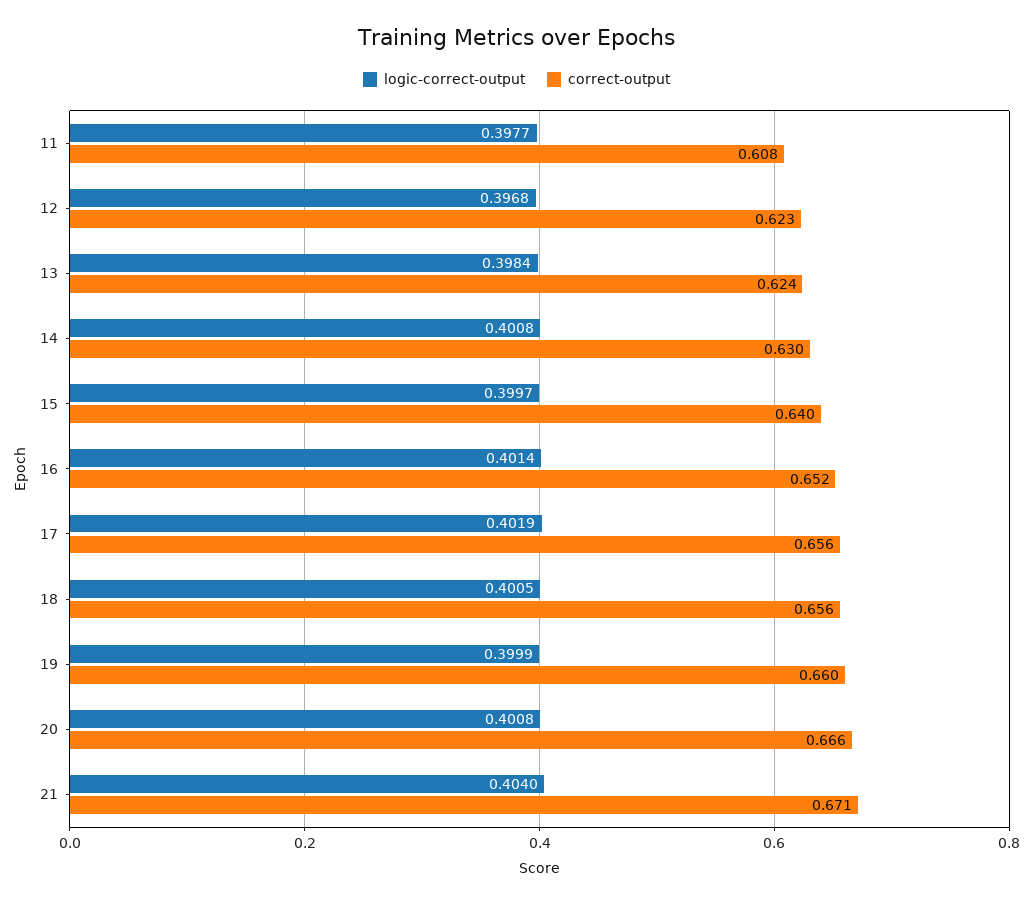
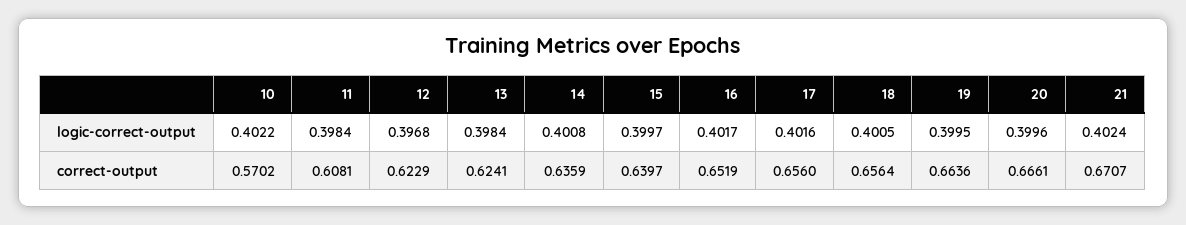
  {
    "logic-correct-output": {
-     "11": 0.3977,
+     "11": 0.3984,
      "12": 0.3968,
      "13": 0.3984,
      "14": 0.4008,
      "15": 0.3997,
-     "16": 0.4014,
+     "16": 0.4017,
-     "17": 0.4019,
+     "17": 0.4016,
      "18": 0.4005,
-     "19": 0.3999,
+     "19": 0.3995,
-     "20": 0.4008,
+     "20": 0.3996,
-     "21": 0.404
+     "21": 0.4024,
+     "10": 0.4022
    },
    "correct-output": {
      "11": 0.6081,
      "12": 0.6229,
      "13": 0.6241,
-     "14": 0.63,
+     "14": 0.6359,
      "15": 0.6397,
      "16": 0.6519,
      "17": 0.656,
      "18": 0.6564,
-     "19": 0.66,
+     "19": 0.6636,
      "20": 0.6661,
-     "21": 0.6707
+     "21": 0.6707,
+     "10": 0.5702
    }
  }

